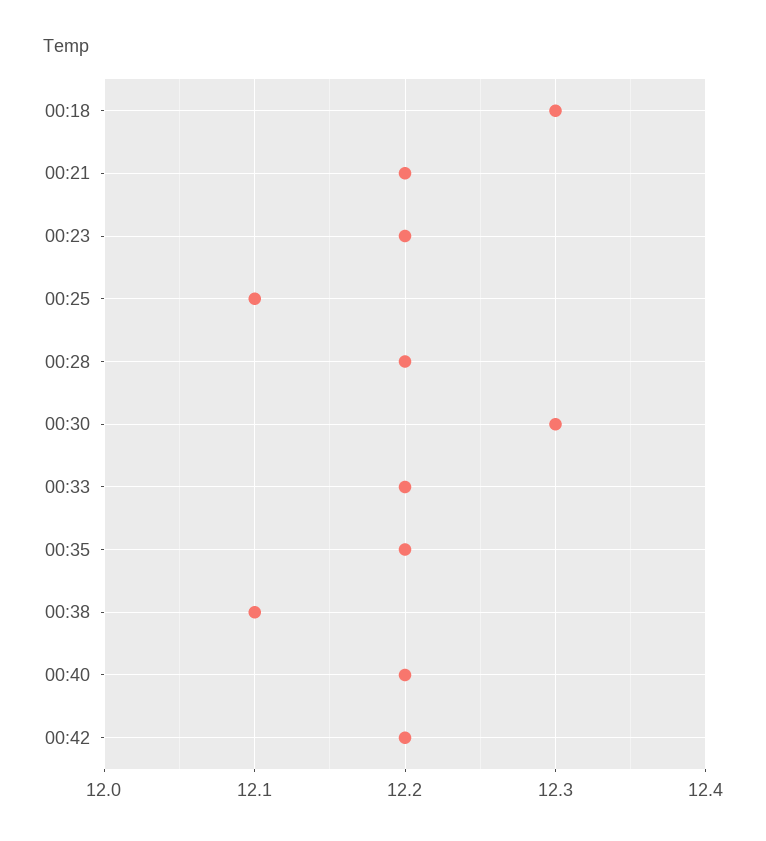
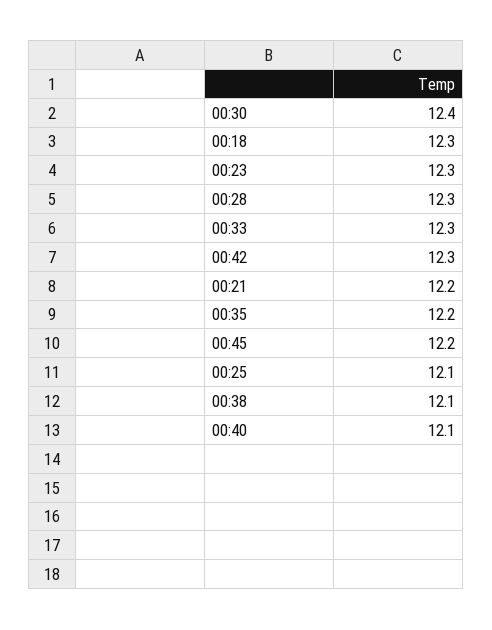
  {
    "00:18": 12.3,
    "00:21": 12.2,
-   "00:23": 12.2,
+   "00:23": 12.3,
    "00:25": 12.1,
-   "00:28": 12.2,
+   "00:28": 12.3,
-   "00:30": 12.3,
+   "00:30": 12.4,
-   "00:33": 12.2,
+   "00:33": 12.3,
    "00:35": 12.2,
    "00:38": 12.1,
-   "00:40": 12.2,
+   "00:40": 12.1,
-   "00:42": 12.2
+   "00:42": 12.3,
+   "00:45": 12.2
  }

